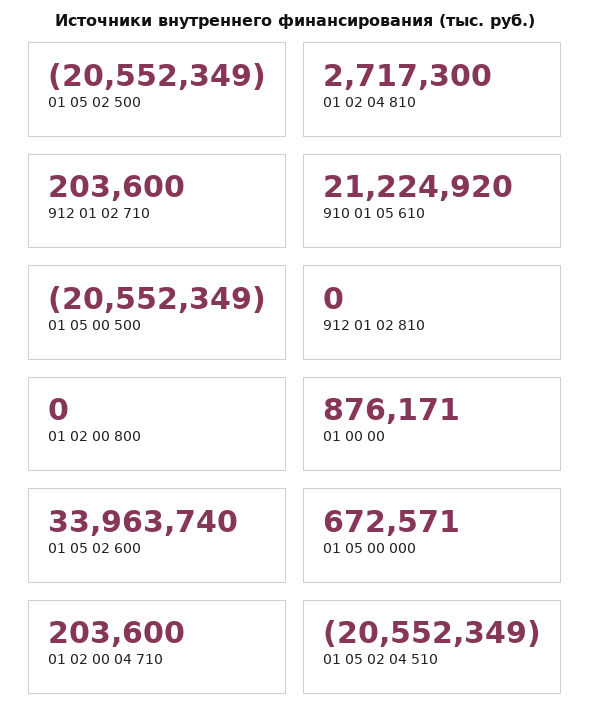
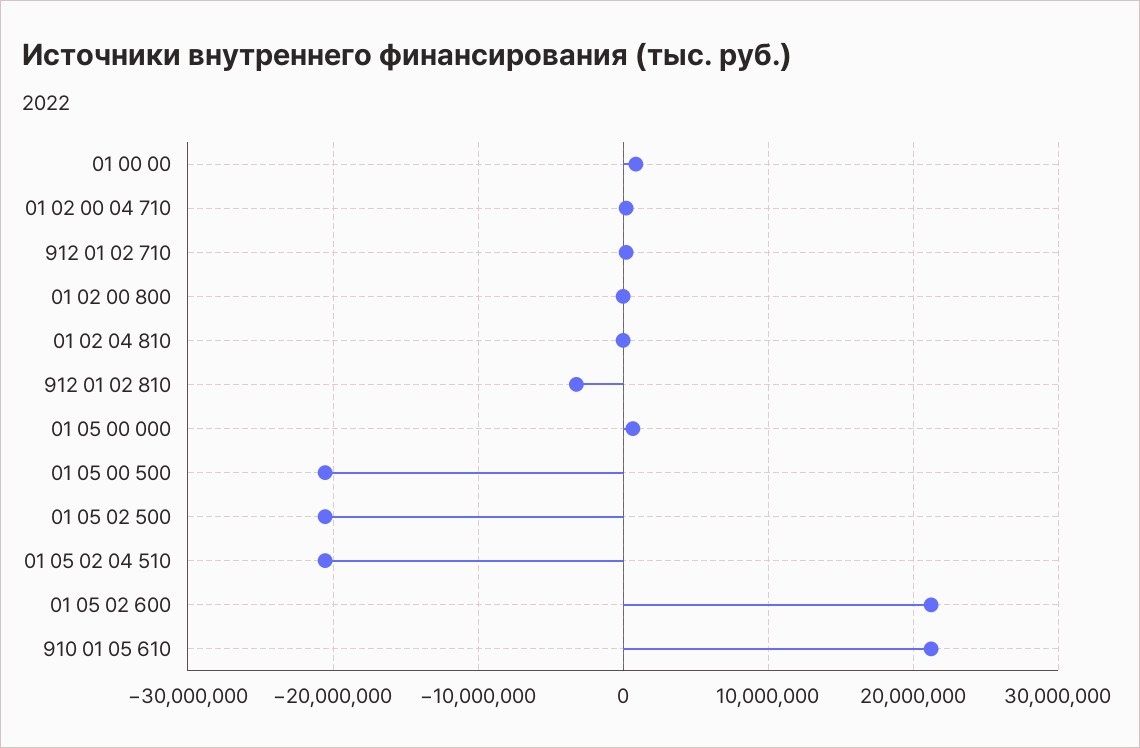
  {
    "01 05 02 500": -20552349,
-   "01 02 04 810": 2717300,
+   "01 02 04 810": 0,
    "912 01 02 710": 203600,
    "910 01 05 610": 21224920,
    "01 05 00 500": -20552349,
-   "912 01 02 810": 0,
+   "912 01 02 810": -3000000,
    "01 02 00 800": 0,
    "01 00 00": 876171,
-   "01 05 02 600": 33963740,
+   "01 05 02 600": 21000000,
    "01 05 00 000": 672571,
    "01 02 00 04 710": 203600,
    "01 05 02 04 510": -20552349
  }

